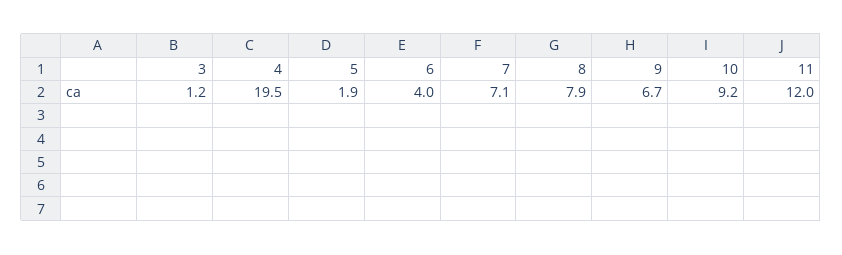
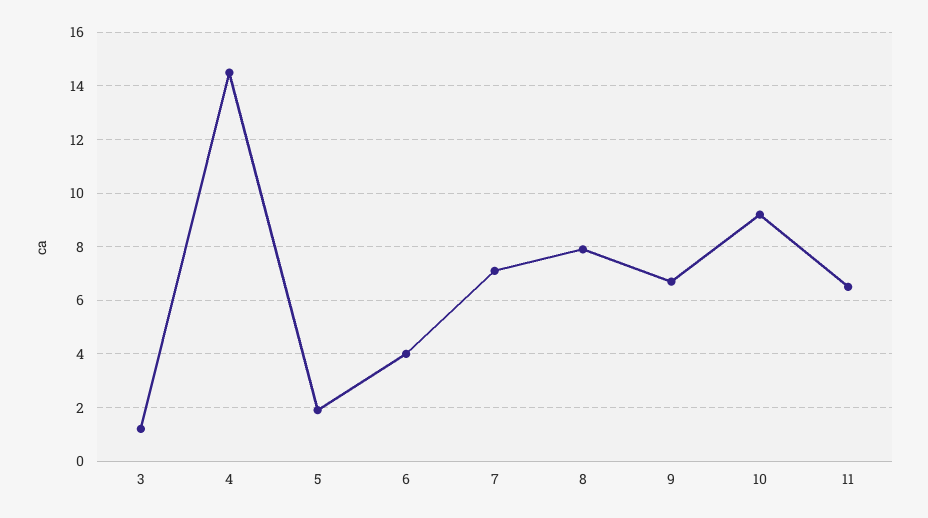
  {
    "3": 1.2,
-   "4": 19.5,
+   "4": 14.5,
    "5": 1.9,
    "6": 4,
    "7": 7.1,
    "8": 7.9,
    "9": 6.7,
    "10": 9.2,
-   "11": 12
+   "11": 6.5
  }

